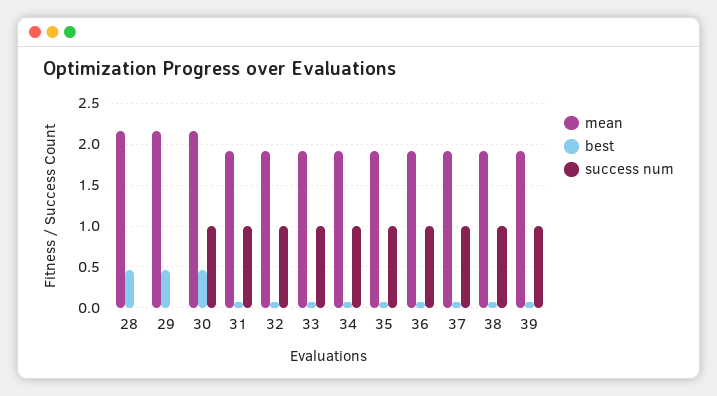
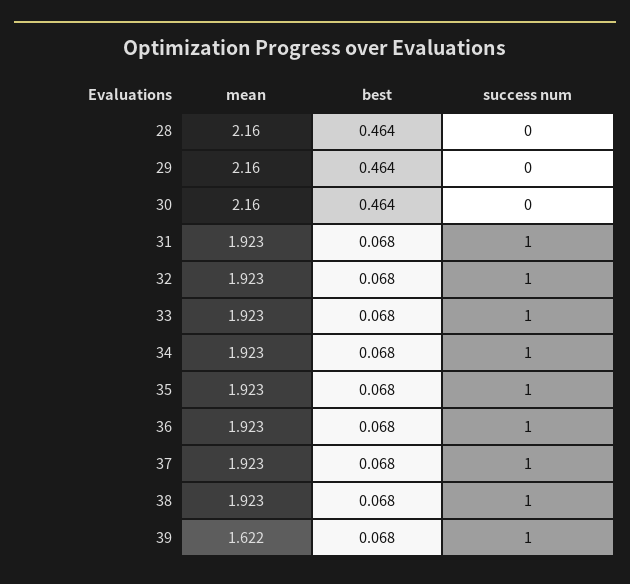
  {
    "mean": {
      "28": 2.16,
      "29": 2.16,
      "30": 2.16,
      "31": 1.923,
      "32": 1.923,
      "33": 1.923,
      "34": 1.923,
      "35": 1.923,
      "36": 1.923,
      "37": 1.923,
      "38": 1.923,
-     "39": 1.9
+     "39": 1.622
    },
    "best": {
      "28": 0.464,
      "29": 0.464,
      "30": 0.464,
      "31": 0.068,
      "32": 0.068,
      "33": 0.068,
      "34": 0.068,
      "35": 0.068,
      "36": 0.068,
      "37": 0.068,
      "38": 0.068,
      "39": 0.068
    },
    "success num": {
      "28": 0,
      "29": 0,
-     "30": 1,
+     "30": 0,
      "31": 1,
      "32": 1,
      "33": 1,
      "34": 1,
      "35": 1,
      "36": 1,
      "37": 1,
      "38": 1,
      "39": 1
    }
  }

